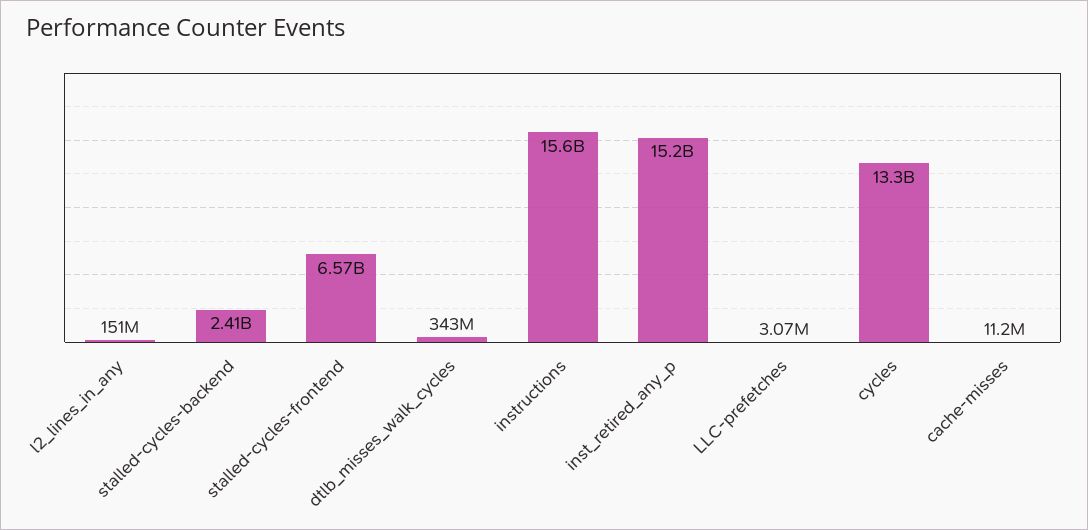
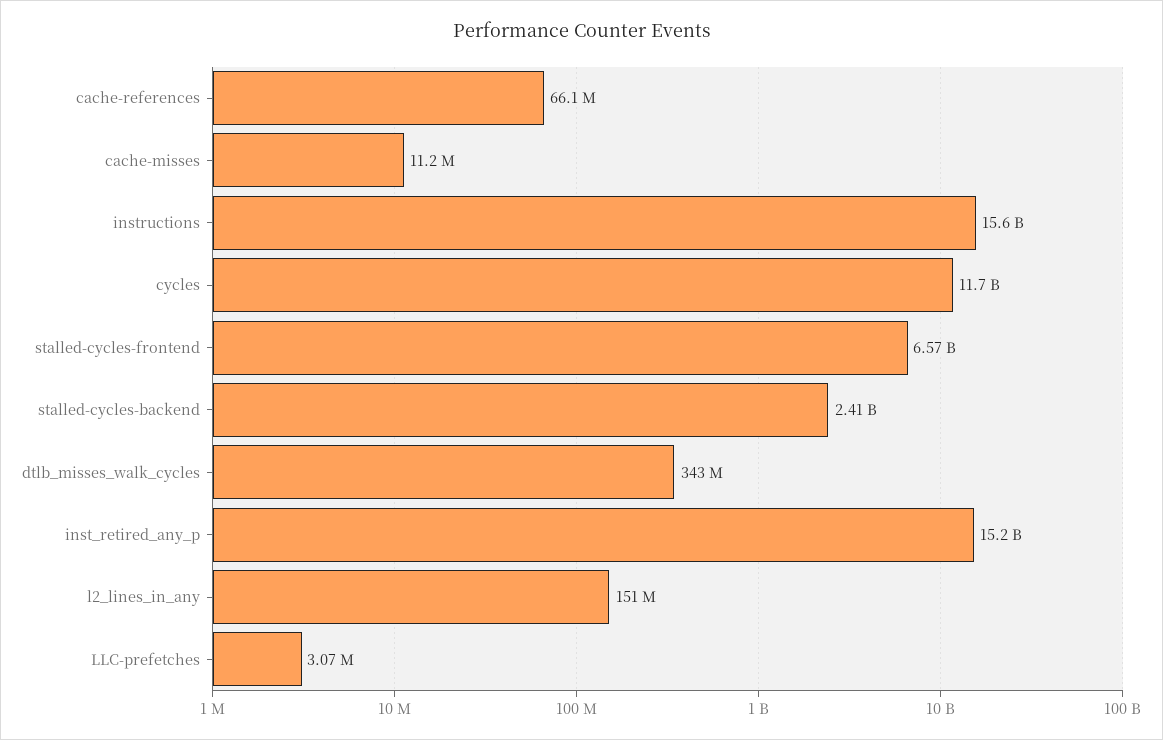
  {
    "l2_lines_in_any": 151000000,
    "stalled-cycles-backend": 2410000000,
    "stalled-cycles-frontend": 6570000000,
    "dtlb_misses_walk_cycles": 343000000,
    "instructions": 15600000000,
    "inst_retired_any_p": 15200000000,
    "LLC-prefetches": 3070000,
-   "cycles": 13300000000,
+   "cycles": 11700000000,
-   "cache-misses": 11200000
+   "cache-misses": 11200000,
+   "cache-references": 66100000
  }

